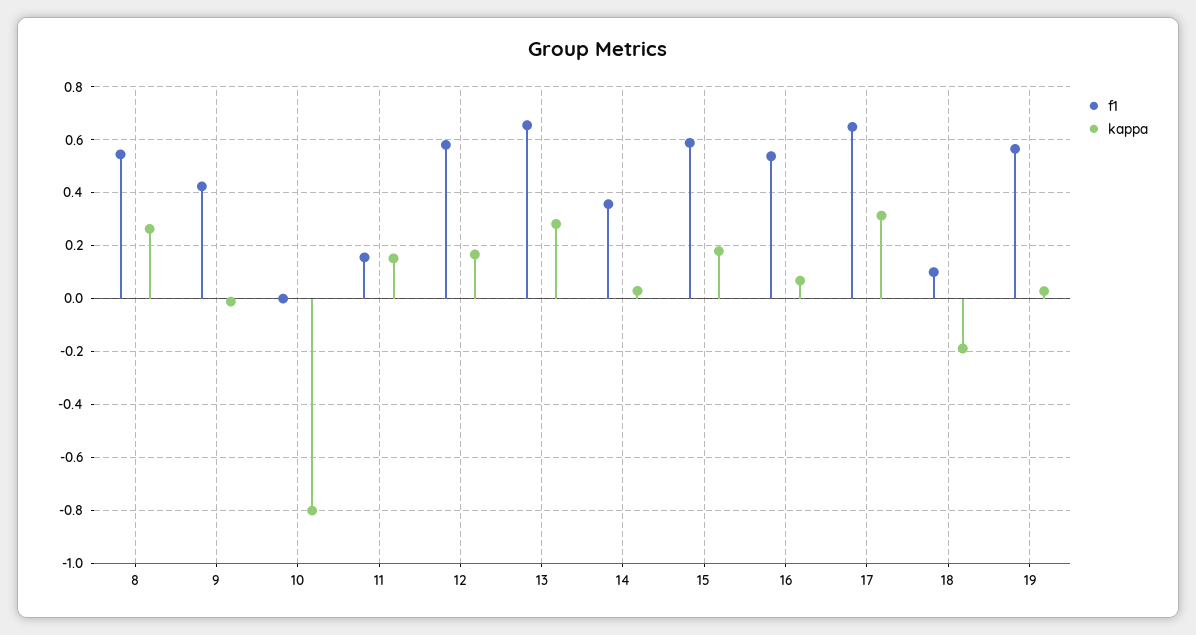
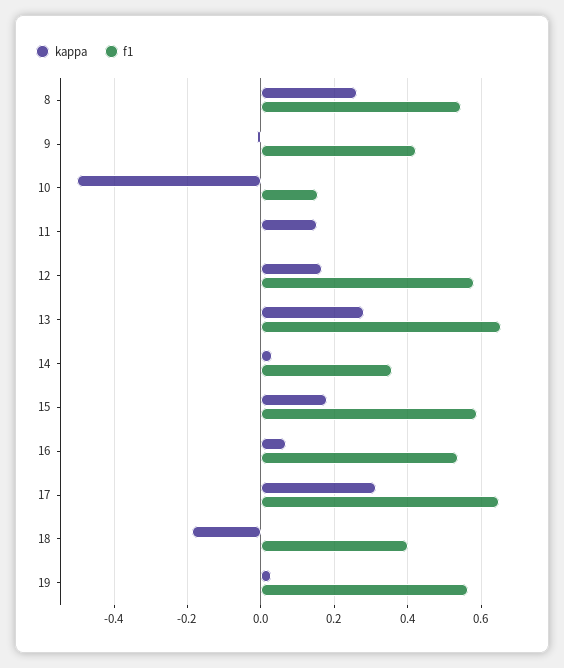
  {
    "f1": {
      "8": 0.54,
      "9": 0.42,
-     "10": 0,
+     "10": 0.16,
-     "11": 0.15,
+     "11": 0,
      "12": 0.58,
      "13": 0.66,
      "14": 0.36,
      "15": 0.58,
      "16": 0.54,
      "17": 0.64,
-     "18": 0.1,
+     "18": 0.4,
      "19": 0.56
    },
    "kappa": {
      "8": 0.26,
      "9": -0.02,
-     "10": -0.8,
+     "10": -0.5,
      "11": 0.16,
      "12": 0.16,
      "13": 0.28,
      "14": 0.02,
      "15": 0.18,
      "16": 0.06,
      "17": 0.32,
      "18": -0.18,
      "19": 0.02
    }
  }

